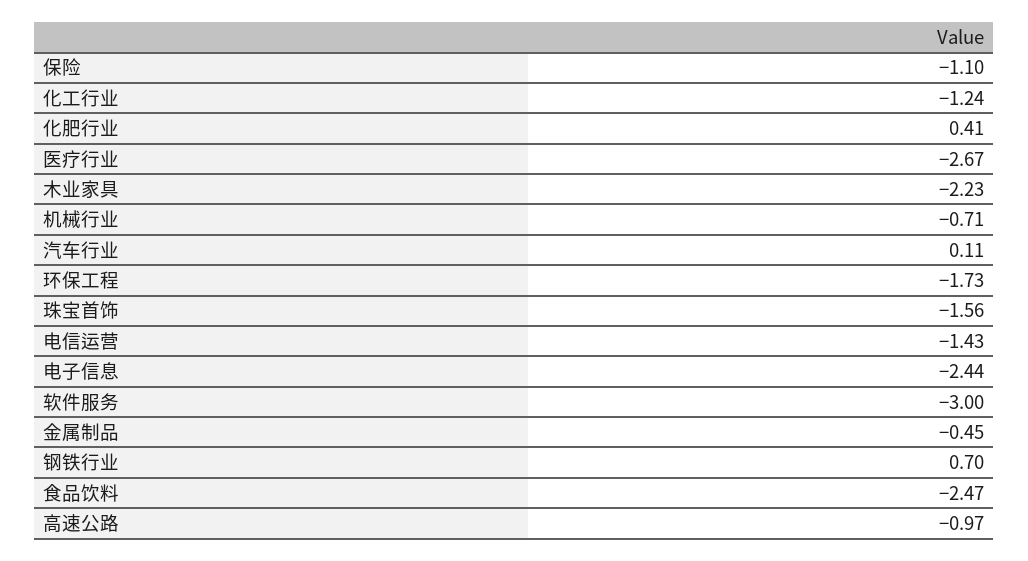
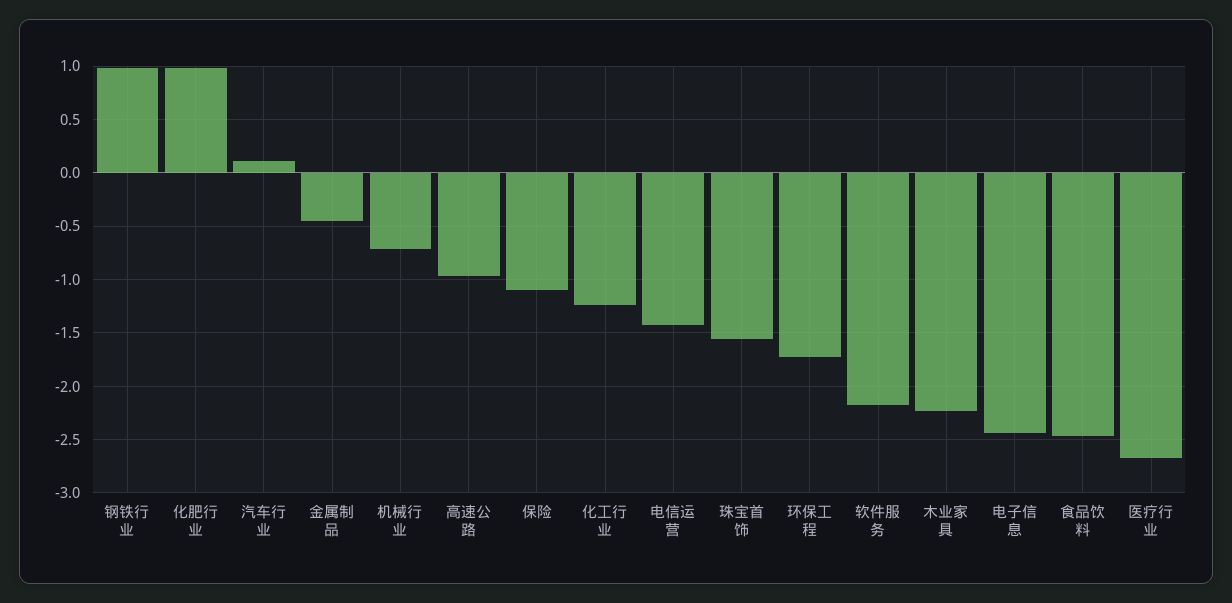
  {
    "保险": -1.1,
    "化工行业": -1.24,
-   "化肥行业": 0.41,
+   "化肥行业": 1,
    "医疗行业": -2.67,
    "木业家具": -2.23,
    "机械行业": -0.71,
    "汽车行业": 0.11,
    "环保工程": -1.73,
    "珠宝首饰": -1.56,
    "电信运营": -1.43,
    "电子信息": -2.44,
-   "软件服务": -3,
+   "软件服务": -2.2,
    "金属制品": -0.45,
-   "钢铁行业": 0.7,
+   "钢铁行业": 1,
    "食品饮料": -2.47,
    "高速公路": -0.97
  }

